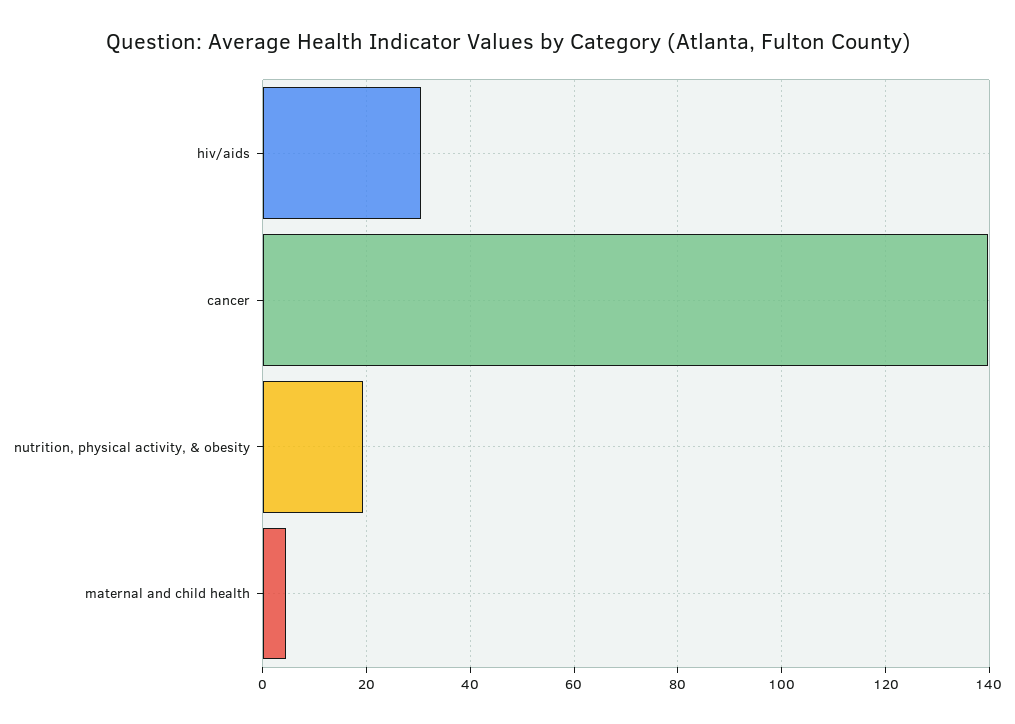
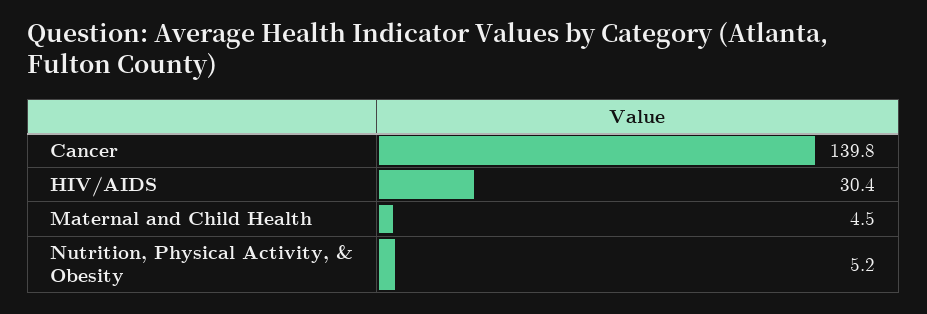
  {
    "hiv/aids": 30.4,
    "cancer": 139.8,
-   "nutrition, physical activity, & obesity": 20,
+   "nutrition, physical activity, & obesity": 5.2,
    "maternal and child health": 4.5
  }

